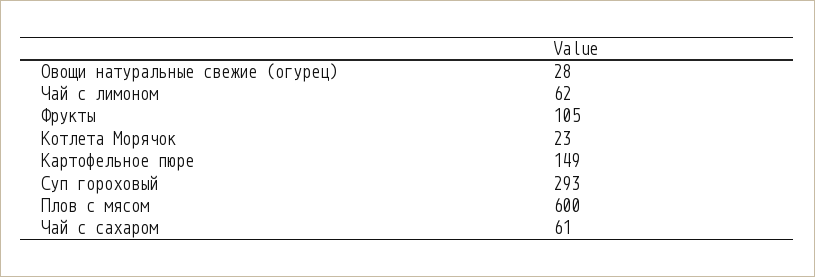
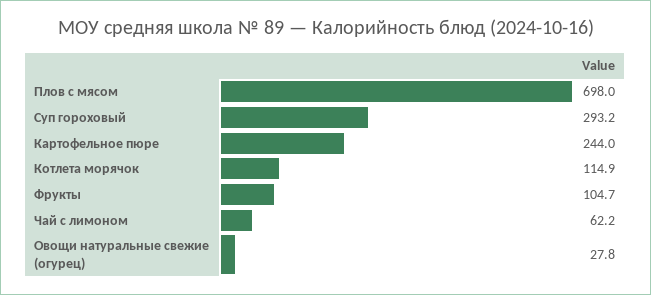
  {
    "Овощи натуральные свежие (огурец)": 27.8,
    "Чай с лимоном": 62.2,
    "Фрукты": 104.7,
-   "Котлета Морячок": 23,
+   "Котлета Морячок": 114.9,
-   "Картофельное пюре": 149,
+   "Картофельное пюре": 244,
    "Суп гороховый": 293.2,
-   "Плов с мясом": 600,
+   "Плов с мясом": 698
-   "Чай с сахаром": 61
  }

